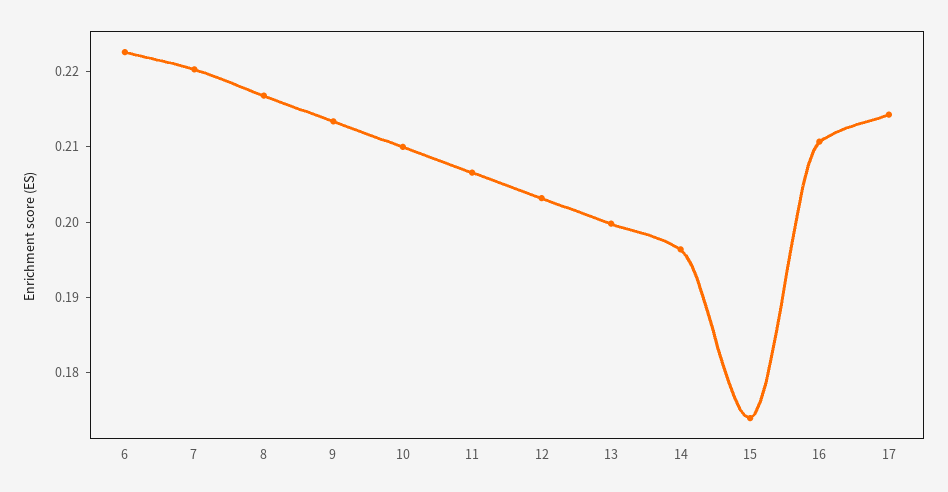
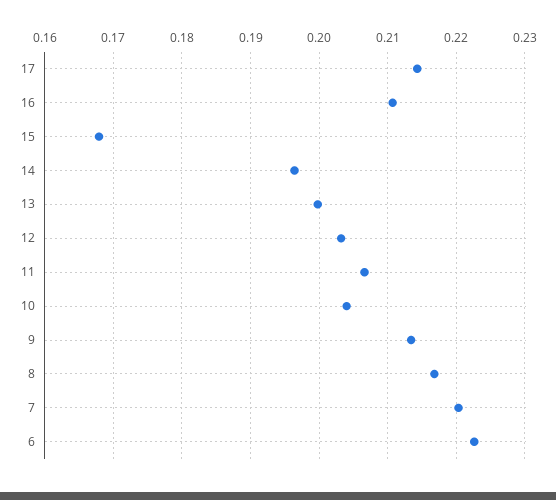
  {
    "6": 0.223,
    "7": 0.22,
    "8": 0.217,
    "9": 0.213,
-   "10": 0.21,
+   "10": 0.204,
    "11": 0.207,
    "12": 0.203,
    "13": 0.2,
    "14": 0.196,
-   "15": 0.174,
+   "15": 0.168,
    "16": 0.211,
    "17": 0.214
  }

